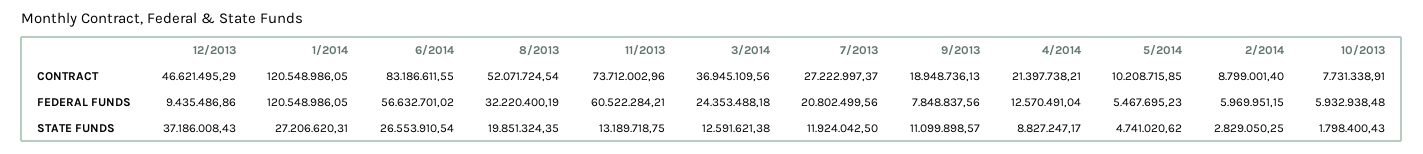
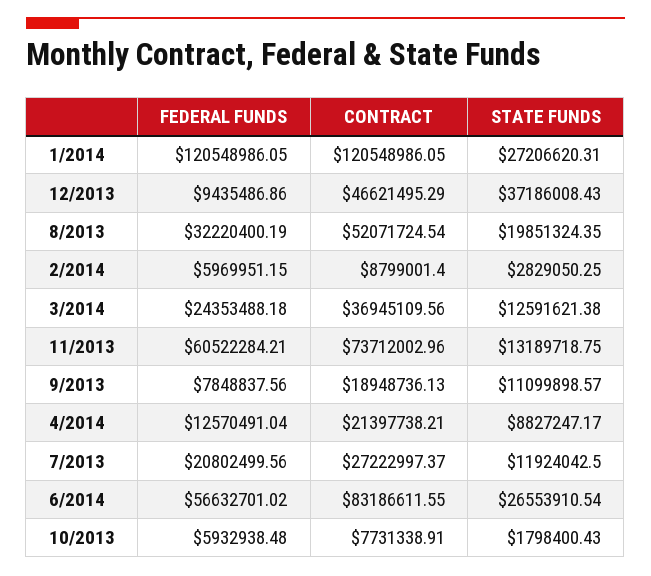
  {
    "12/2013": {
      "CONTRACT": 46621495.29,
      "FEDERAL FUNDS": 9435486.86,
      "STATE FUNDS": 37186008.43
    },
    "1/2014": {
      "CONTRACT": 120548986.05,
      "FEDERAL FUNDS": 120548986.05,
      "STATE FUNDS": 27206620.31
    },
    "6/2014": {
      "CONTRACT": 83186611.55,
      "FEDERAL FUNDS": 56632701.02,
      "STATE FUNDS": 26553910.54
    },
    "8/2013": {
      "CONTRACT": 52071724.54,
      "FEDERAL FUNDS": 32220400.19,
      "STATE FUNDS": 19851324.35
    },
    "11/2013": {
      "CONTRACT": 73712002.96,
      "FEDERAL FUNDS": 60522284.21,
      "STATE FUNDS": 13189718.75
    },
    "3/2014": {
      "CONTRACT": 36945109.56,
      "FEDERAL FUNDS": 24353488.18,
      "STATE FUNDS": 12591621.38
    },
    "7/2013": {
      "CONTRACT": 27222997.37,
      "FEDERAL FUNDS": 20802499.56,
      "STATE FUNDS": 11924042.5
    },
    "9/2013": {
      "CONTRACT": 18948736.13,
      "FEDERAL FUNDS": 7848837.56,
      "STATE FUNDS": 11099898.57
    },
    "4/2014": {
      "CONTRACT": 21397738.21,
      "FEDERAL FUNDS": 12570491.04,
      "STATE FUNDS": 8827247.17
    },
-   "5/2014": {
-     "CONTRACT": 10208715.85,
-     "FEDERAL FUNDS": 5467695.23,
-     "STATE FUNDS": 4741020.62
-   },
    "2/2014": {
      "CONTRACT": 8799001.4,
      "FEDERAL FUNDS": 5969951.15,
      "STATE FUNDS": 2829050.25
    },
    "10/2013": {
      "CONTRACT": 7731338.91,
      "FEDERAL FUNDS": 5932938.48,
      "STATE FUNDS": 1798400.43
    }
  }

